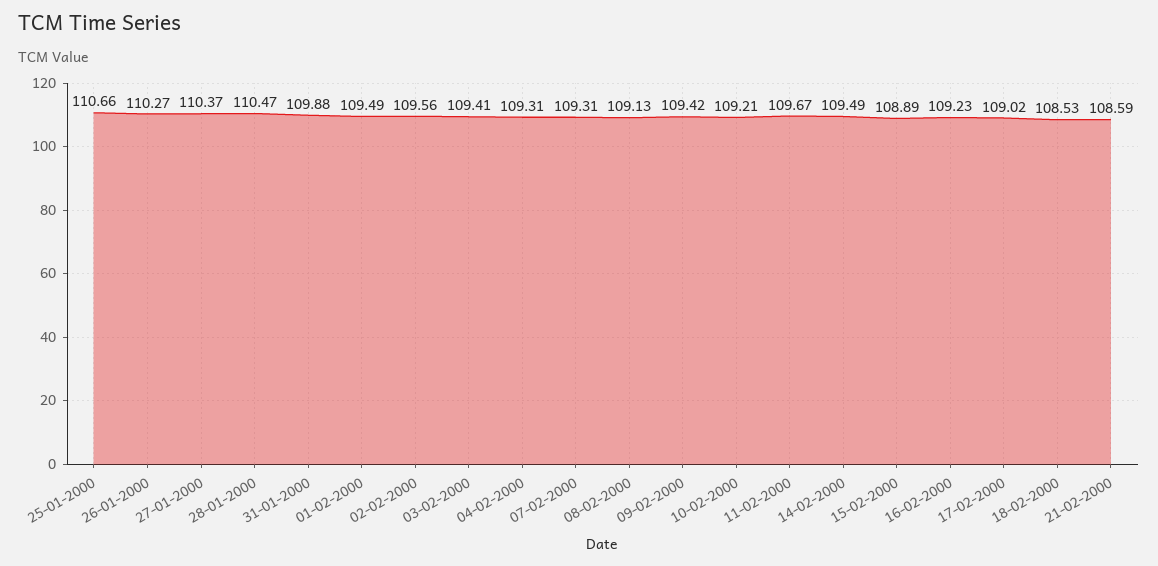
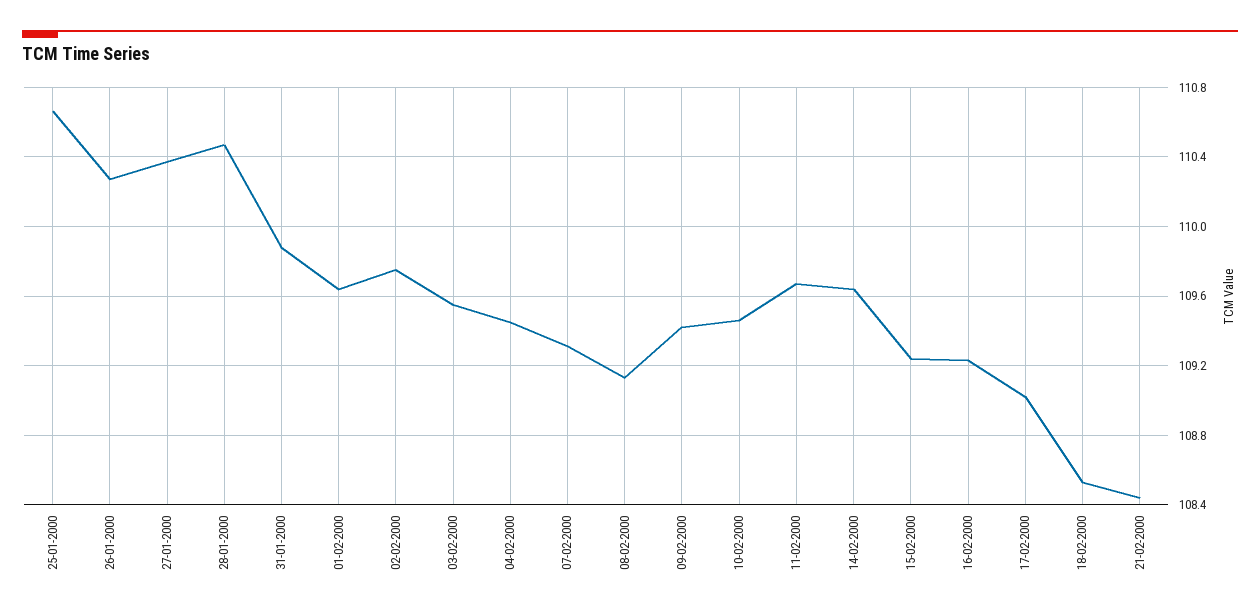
  {
    "25-01-2000": 110.66,
    "26-01-2000": 110.27,
    "27-01-2000": 110.37,
    "28-01-2000": 110.47,
    "31-01-2000": 109.88,
-   "01-02-2000": 109.49,
+   "01-02-2000": 109.65,
-   "02-02-2000": 109.56,
+   "02-02-2000": 109.75,
-   "03-02-2000": 109.41,
+   "03-02-2000": 109.55,
-   "04-02-2000": 109.31,
+   "04-02-2000": 109.45,
    "07-02-2000": 109.31,
    "08-02-2000": 109.13,
    "09-02-2000": 109.42,
-   "10-02-2000": 109.21,
+   "10-02-2000": 109.45,
    "11-02-2000": 109.67,
-   "14-02-2000": 109.49,
+   "14-02-2000": 109.65,
-   "15-02-2000": 108.89,
+   "15-02-2000": 109.25,
    "16-02-2000": 109.23,
    "17-02-2000": 109.02,
    "18-02-2000": 108.53,
-   "21-02-2000": 108.59
+   "21-02-2000": 108.45
  }

